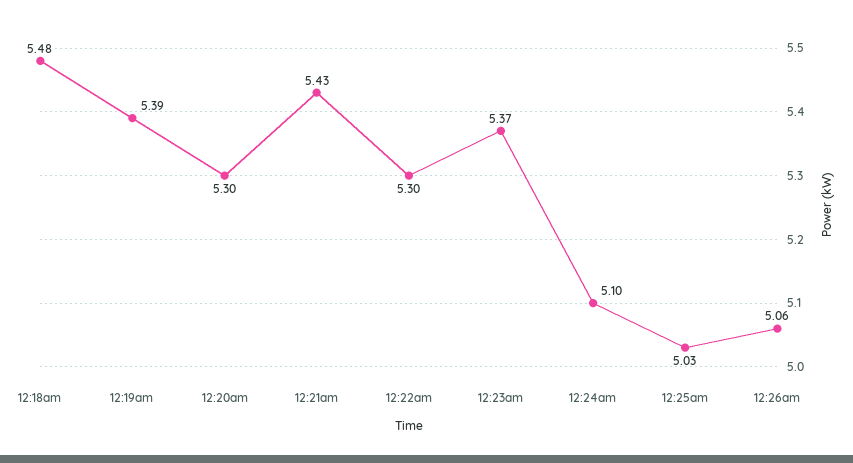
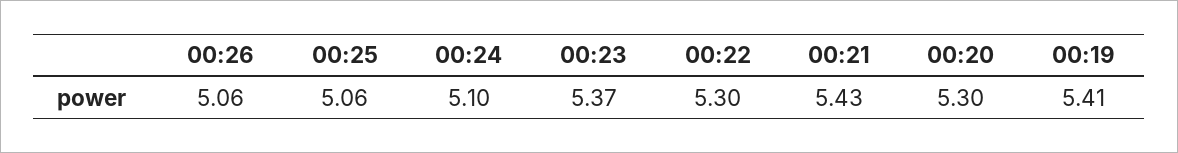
  {
-   "12:18am": 5.48,
-   "12:19am": 5.39,
+   "12:19am": 5.41,
    "12:20am": 5.3,
    "12:21am": 5.43,
    "12:22am": 5.3,
    "12:23am": 5.37,
    "12:24am": 5.1,
-   "12:25am": 5.03,
+   "12:25am": 5.06,
    "12:26am": 5.06
  }

